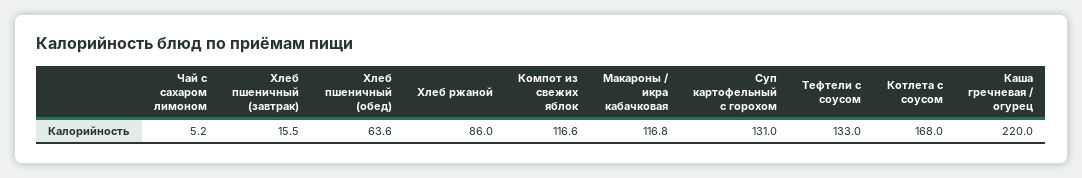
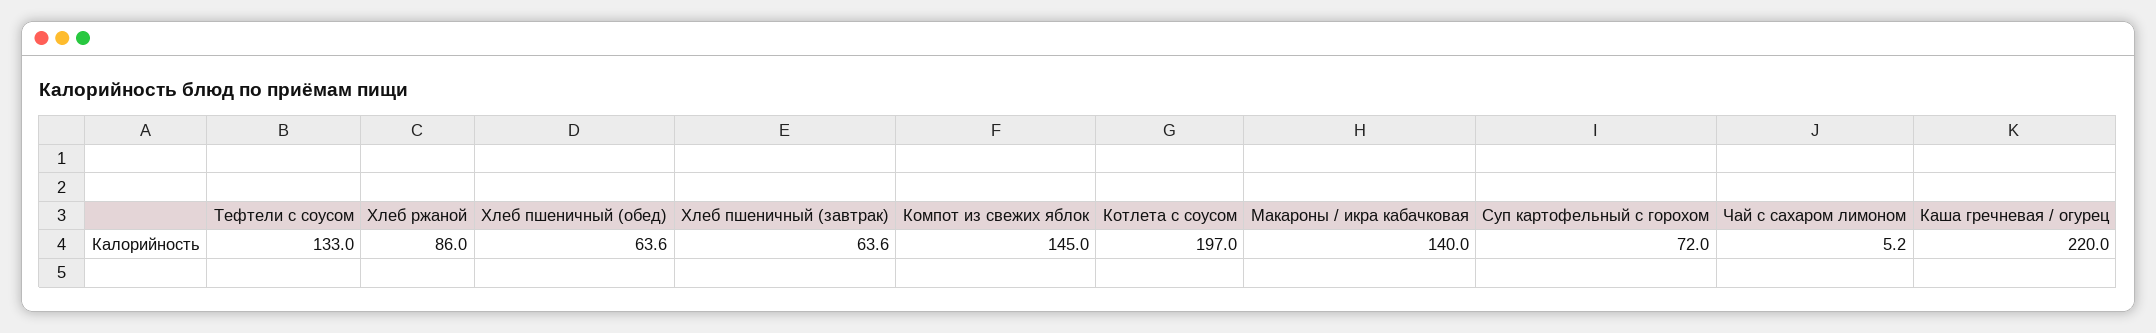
  {
    "Чай с сахаром лимоном": 5.2,
-   "Хлеб пшеничный (завтрак)": 15.5,
+   "Хлеб пшеничный (завтрак)": 63.6,
    "Хлеб пшеничный (обед)": 63.6,
    "Хлеб ржаной": 86,
-   "Компот из свежих яблок": 116.6,
+   "Компот из свежих яблок": 145,
-   "Макароны / икра кабачковая": 116.8,
+   "Макароны / икра кабачковая": 140,
-   "Суп картофельный с горохом": 131,
+   "Суп картофельный с горохом": 72,
    "Тефтели с соусом": 133,
-   "Котлета с соусом": 168,
+   "Котлета с соусом": 197,
    "Каша гречневая / огурец": 220
  }

